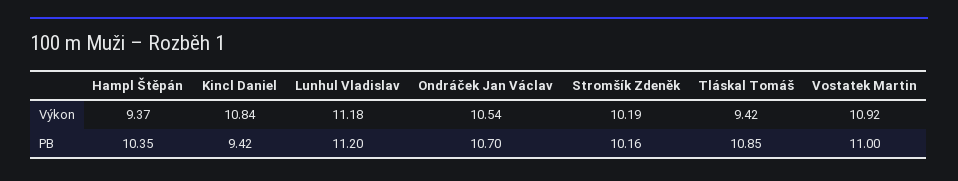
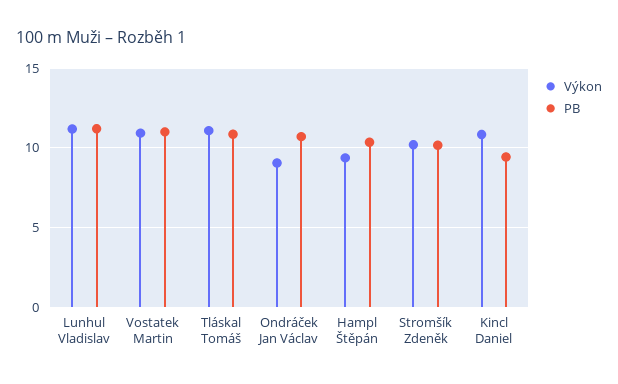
  {
    "Výkon": {
      "Hampl Štěpán": 9.37,
      "Kincl Daniel": 10.84,
      "Lunhul Vladislav": 11.18,
-     "Ondráček Jan Václav": 10.54,
+     "Ondráček Jan Václav": 9,
      "Stromšík Zdeněk": 10.19,
-     "Tláskal Tomáš": 9.42,
+     "Tláskal Tomáš": 11,
      "Vostatek Martin": 10.92
    },
    "PB": {
      "Hampl Štěpán": 10.35,
      "Kincl Daniel": 9.42,
      "Lunhul Vladislav": 11.2,
      "Ondráček Jan Václav": 10.7,
      "Stromšík Zdeněk": 10.16,
      "Tláskal Tomáš": 10.85,
      "Vostatek Martin": 11
    }
  }

